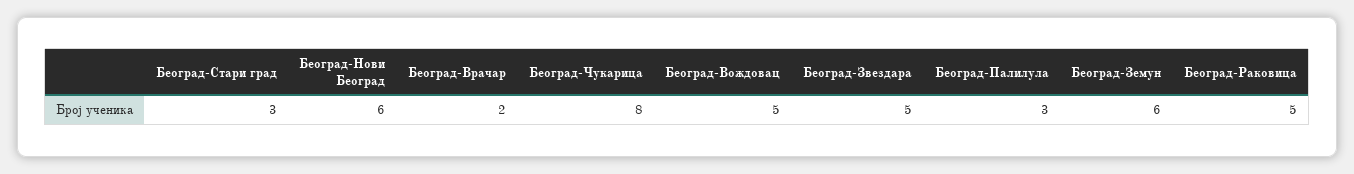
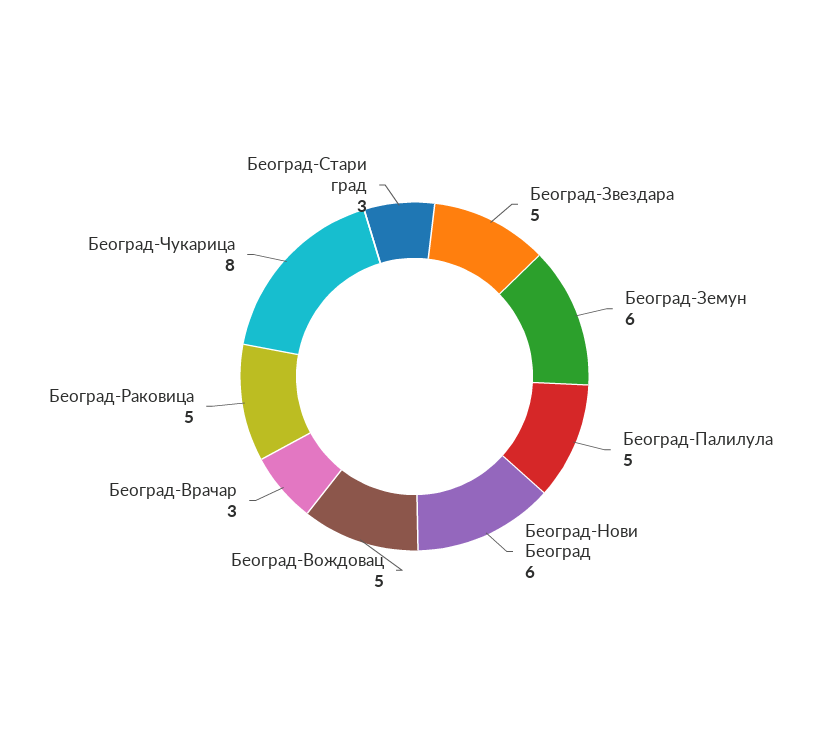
  {
    "Београд-Стари град": 3,
    "Београд-Нови Београд": 6,
-   "Београд-Врачар": 2,
+   "Београд-Врачар": 3,
    "Београд-Чукарица": 8,
    "Београд-Вождовац": 5,
    "Београд-Звездара": 5,
-   "Београд-Палилула": 3,
+   "Београд-Палилула": 5,
    "Београд-Земун": 6,
    "Београд-Раковица": 5
  }

